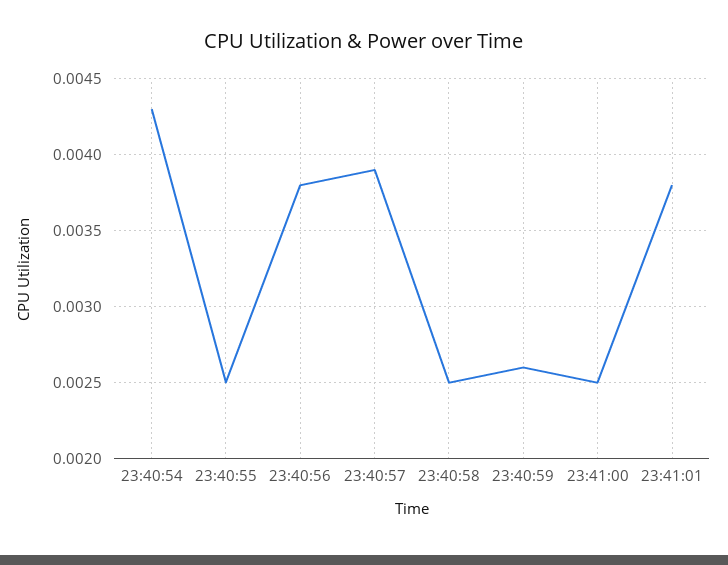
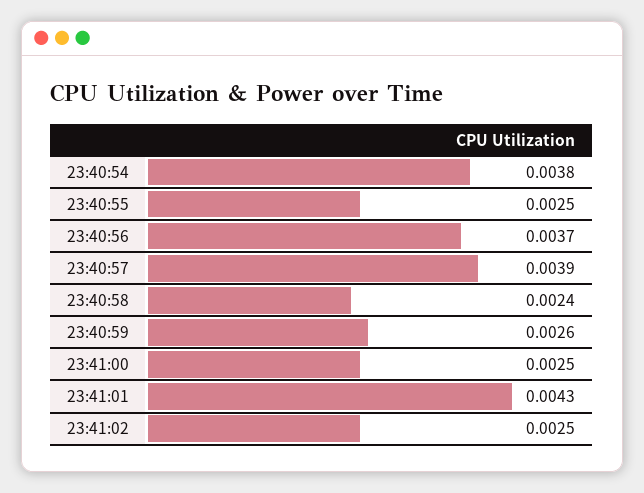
  {
-   "23:40:54": 0.0043,
+   "23:40:54": 0.0038,
    "23:40:55": 0.0025,
-   "23:40:56": 0.0038,
+   "23:40:56": 0.0037,
    "23:40:57": 0.0039,
-   "23:40:58": 0.0025,
+   "23:40:58": 0.0024,
    "23:40:59": 0.0026,
    "23:41:00": 0.0025,
-   "23:41:01": 0.0038
+   "23:41:01": 0.0043,
+   "23:41:02": 0.0025
  }

